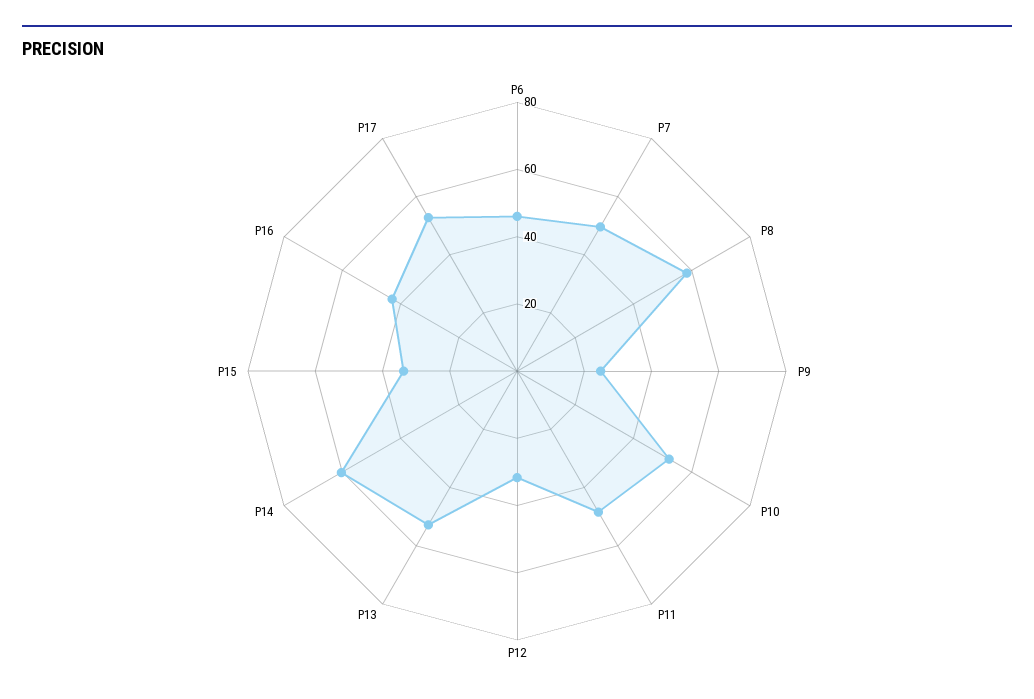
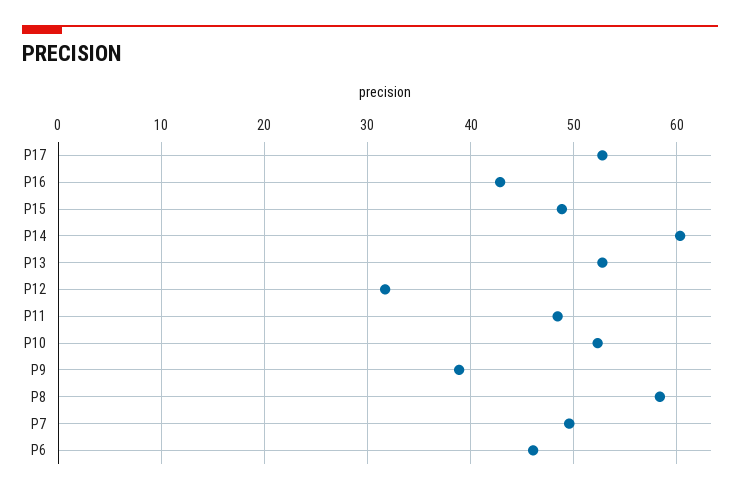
  {
    "P6": 46,
    "P7": 50,
    "P8": 58,
-   "P9": 25,
+   "P9": 39,
    "P10": 52,
    "P11": 48,
    "P12": 32,
    "P13": 53,
    "P14": 60,
-   "P15": 35,
+   "P15": 49,
    "P16": 43,
    "P17": 53
  }

